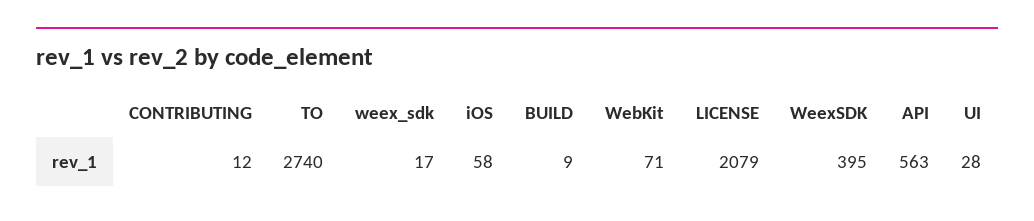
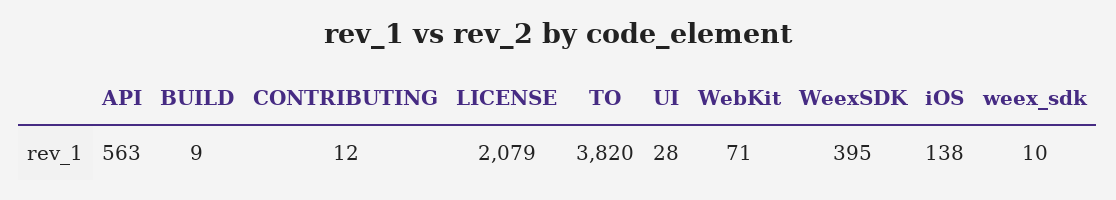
  {
    "CONTRIBUTING": 12,
-   "TO": 2740,
+   "TO": 3820,
-   "weex_sdk": 17,
+   "weex_sdk": 10,
-   "iOS": 58,
+   "iOS": 138,
    "BUILD": 9,
    "WebKit": 71,
    "LICENSE": 2079,
    "WeexSDK": 395,
    "API": 563,
    "UI": 28
  }

